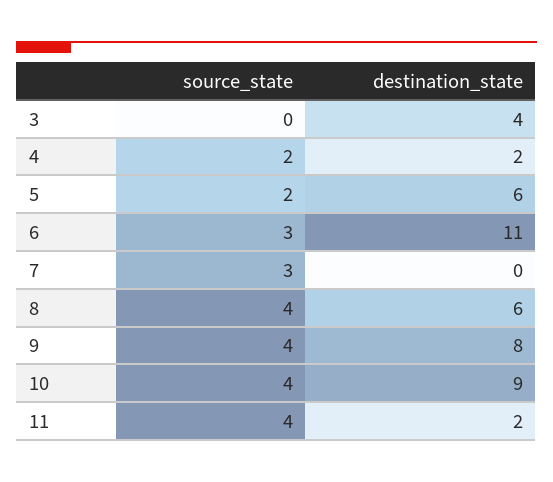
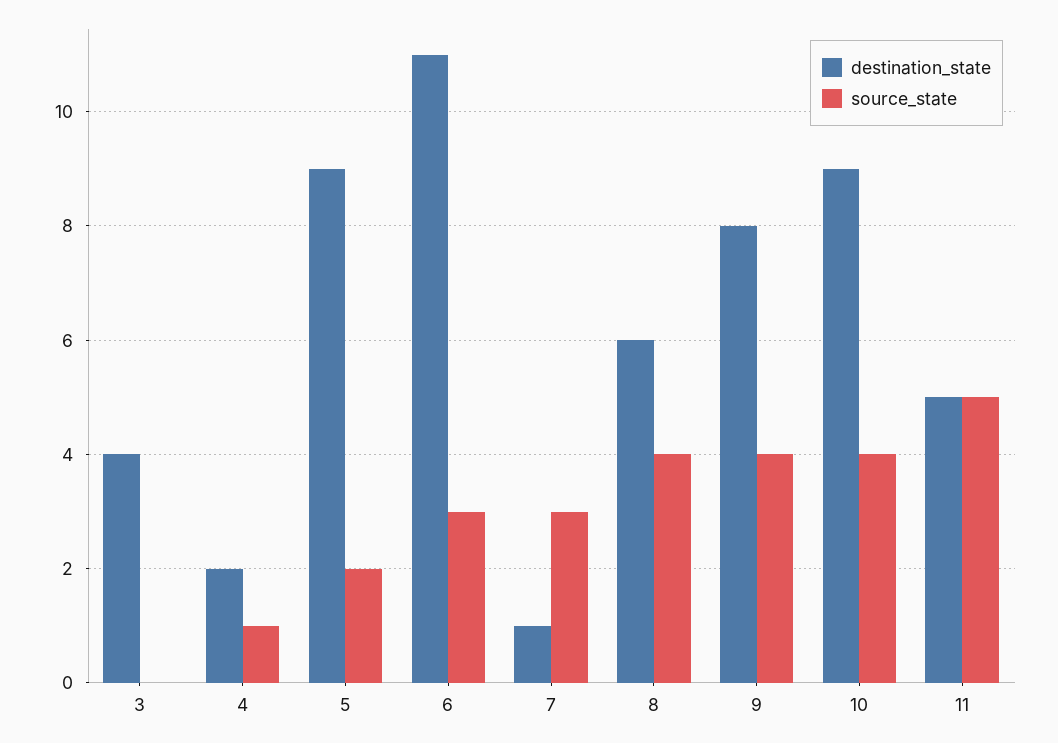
  {
    "source_state": {
      "3": 0,
-     "4": 2,
+     "4": 1,
      "5": 2,
      "6": 3,
      "7": 3,
      "8": 4,
      "9": 4,
      "10": 4,
-     "11": 4
+     "11": 5
    },
    "destination_state": {
      "3": 4,
      "4": 2,
-     "5": 6,
+     "5": 9,
      "6": 11,
-     "7": 0,
+     "7": 1,
      "8": 6,
      "9": 8,
      "10": 9,
-     "11": 2
+     "11": 5
    }
  }

